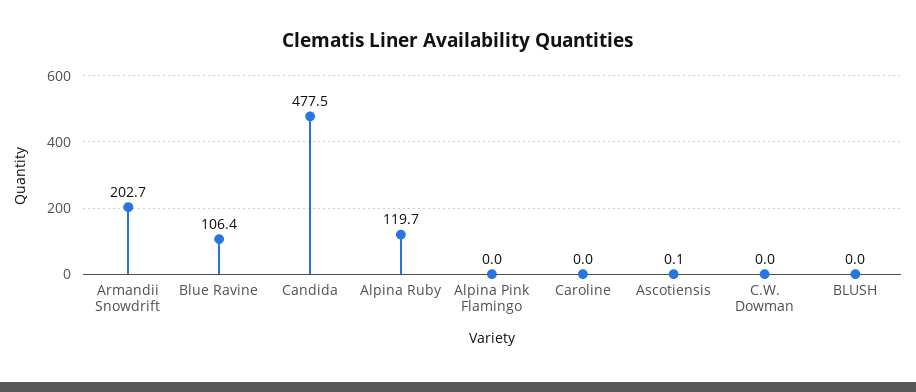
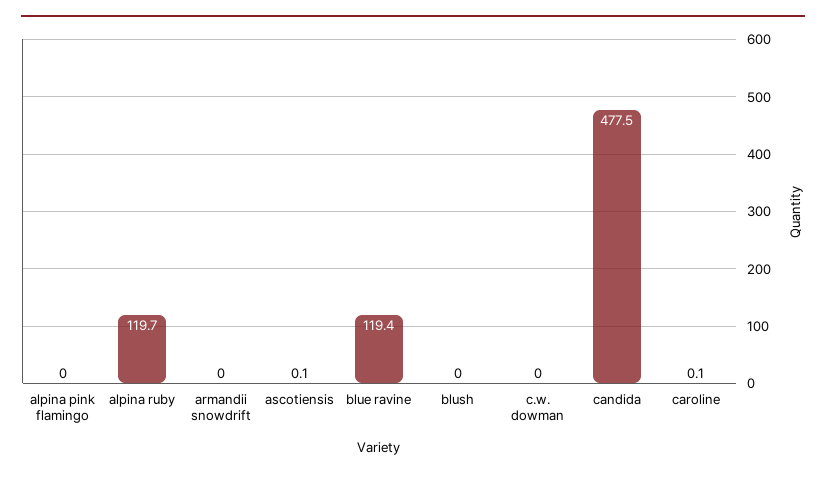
  {
-   "Armandii Snowdrift": 202.7,
+   "Armandii Snowdrift": 0,
-   "Blue Ravine": 106.4,
+   "Blue Ravine": 119.4,
    "Candida": 477.5,
    "Alpina Ruby": 119.7,
    "Alpina Pink Flamingo": 0,
-   "Caroline": 0,
+   "Caroline": 0.1,
    "Ascotiensis": 0.1,
    "C.W. Dowman": 0,
    "BLUSH": 0
  }

